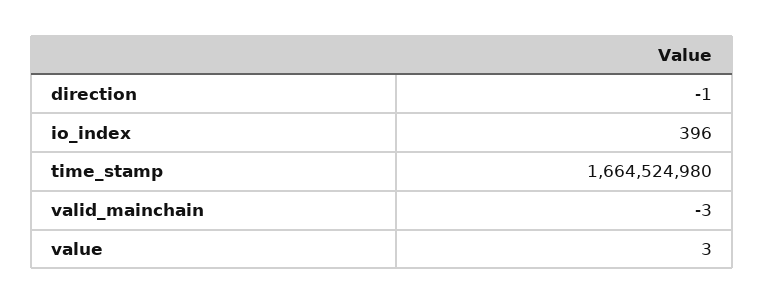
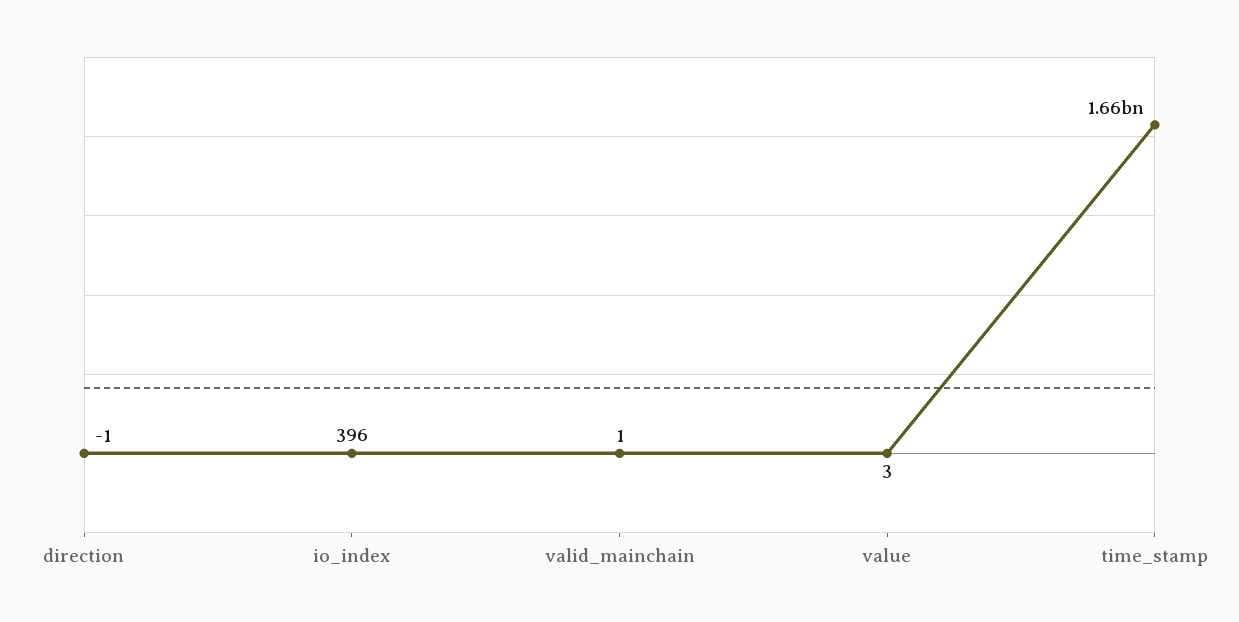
  {
    "direction": -1,
    "io_index": 396,
    "time_stamp": 1664524980,
-   "valid_mainchain": -3,
+   "valid_mainchain": 1,
    "value": 3
  }

